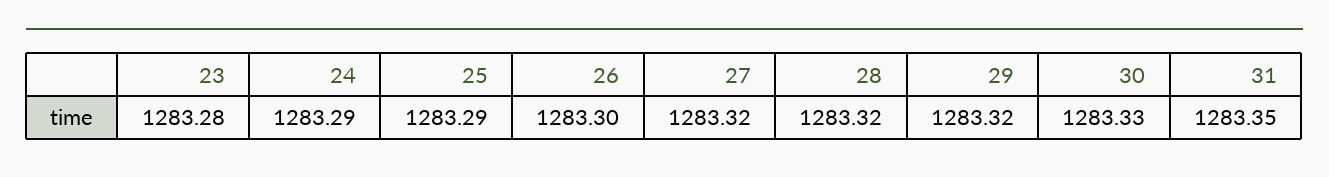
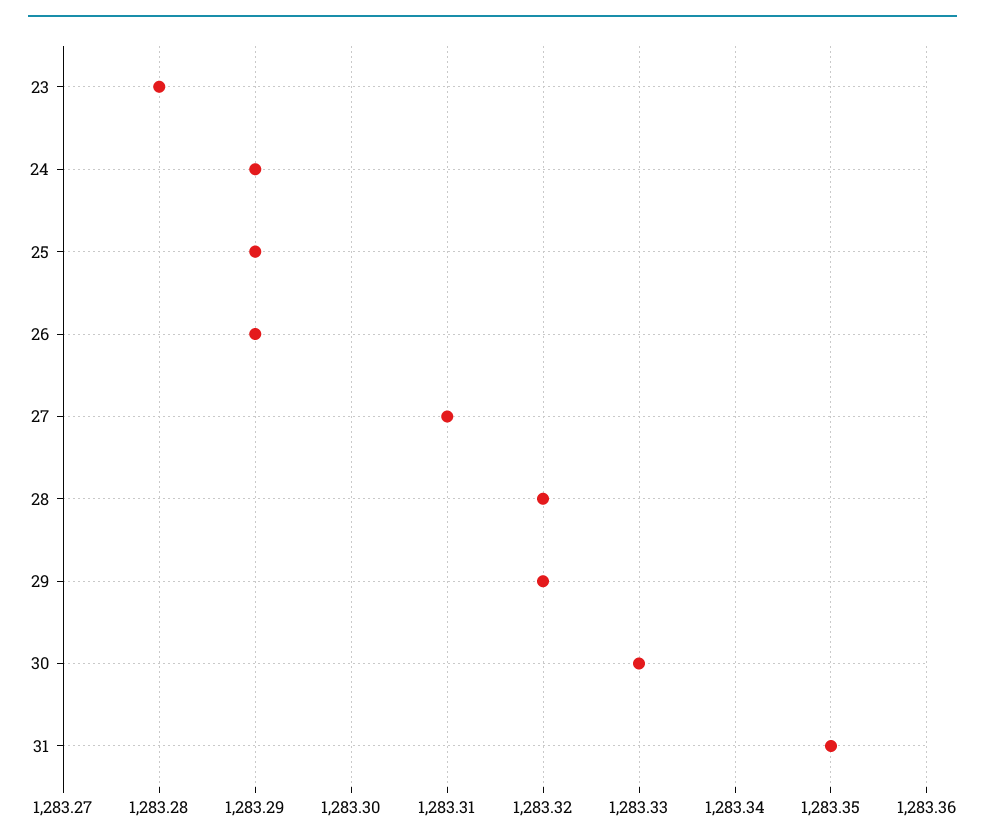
  {
    "23": 1283.28,
    "24": 1283.29,
    "25": 1283.29,
-   "26": 1283.3,
+   "26": 1283.29,
-   "27": 1283.32,
+   "27": 1283.31,
    "28": 1283.32,
    "29": 1283.32,
    "30": 1283.33,
    "31": 1283.35
  }

